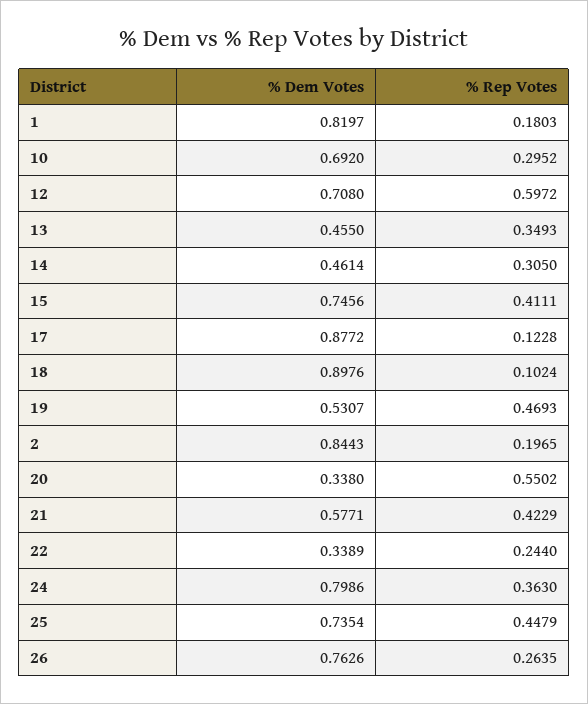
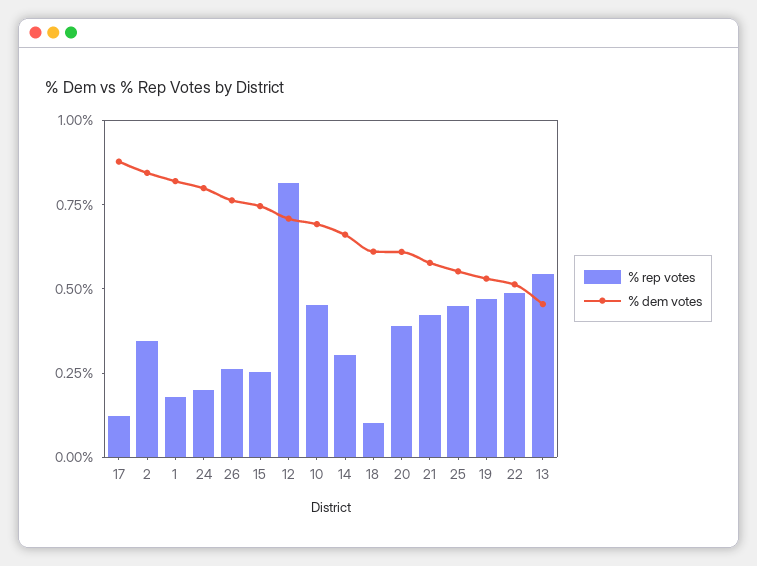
  {
    "% Dem Votes": {
      "1": 0.8197,
      "10": 0.692,
      "12": 0.708,
      "13": 0.455,
-     "14": 0.4614,
+     "14": 0.65,
      "15": 0.7456,
      "17": 0.8772,
-     "18": 0.8976,
+     "18": 0.6,
      "19": 0.5307,
      "2": 0.8443,
-     "20": 0.338,
+     "20": 0.6,
      "21": 0.5771,
-     "22": 0.3389,
+     "22": 0.5,
      "24": 0.7986,
-     "25": 0.7354,
+     "25": 0.55,
      "26": 0.7626
    },
    "% Rep Votes": {
      "1": 0.1803,
-     "10": 0.2952,
+     "10": 0.45,
-     "12": 0.5972,
+     "12": 0.8,
-     "13": 0.3493,
+     "13": 0.55,
      "14": 0.305,
-     "15": 0.4111,
+     "15": 0.25,
      "17": 0.1228,
      "18": 0.1024,
      "19": 0.4693,
-     "2": 0.1965,
+     "2": 0.35,
-     "20": 0.5502,
+     "20": 0.4,
      "21": 0.4229,
-     "22": 0.244,
+     "22": 0.5,
-     "24": 0.363,
+     "24": 0.2,
      "25": 0.4479,
      "26": 0.2635
    }
  }

